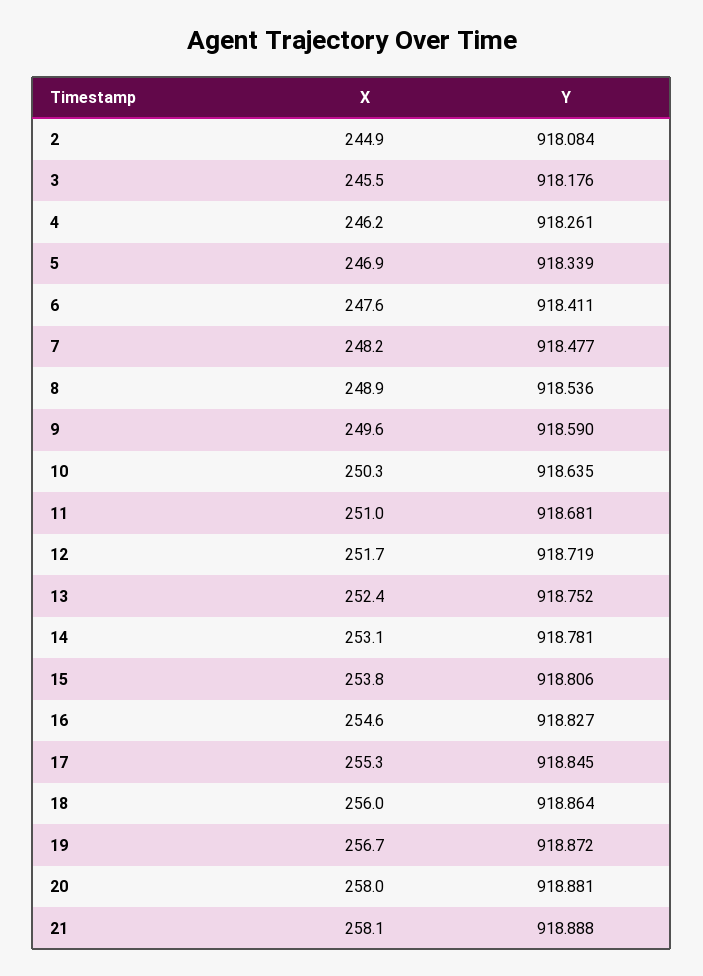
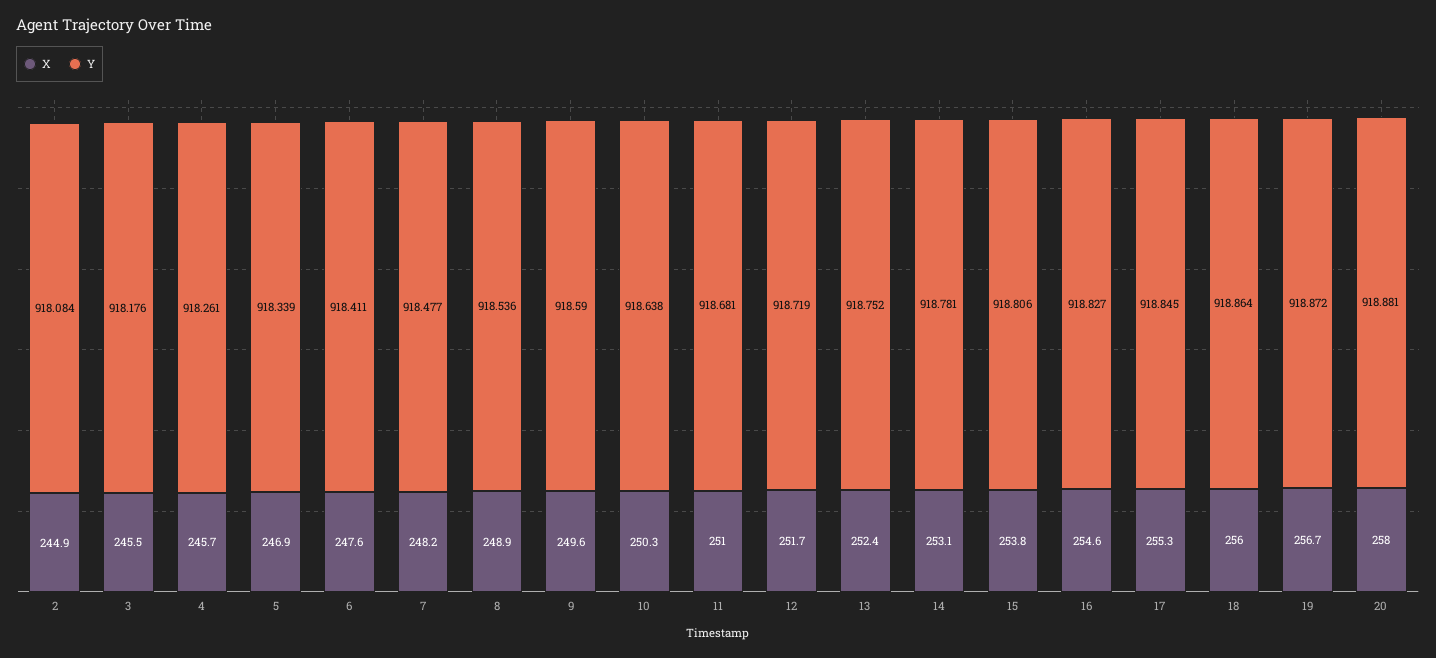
  {
    "X": {
      "2": 244.9,
      "3": 245.5,
-     "4": 246.2,
+     "4": 245.7,
      "5": 246.9,
      "6": 247.6,
      "7": 248.2,
      "8": 248.9,
      "9": 249.6,
      "10": 250.3,
      "11": 251,
      "12": 251.7,
      "13": 252.4,
      "14": 253.1,
      "15": 253.8,
      "16": 254.6,
      "17": 255.3,
      "18": 256,
      "19": 256.7,
-     "20": 258,
+     "20": 258
-     "21": 258.1
    },
    "Y": {
      "2": 918.084,
      "3": 918.176,
      "4": 918.261,
      "5": 918.339,
      "6": 918.411,
      "7": 918.477,
      "8": 918.536,
      "9": 918.59,
-     "10": 918.635,
+     "10": 918.638,
      "11": 918.681,
      "12": 918.719,
      "13": 918.752,
      "14": 918.781,
      "15": 918.806,
      "16": 918.827,
      "17": 918.845,
      "18": 918.864,
      "19": 918.872,
-     "20": 918.881,
+     "20": 918.881
-     "21": 918.888
    }
  }

